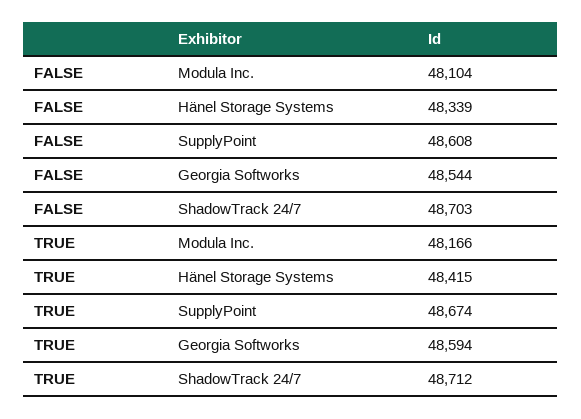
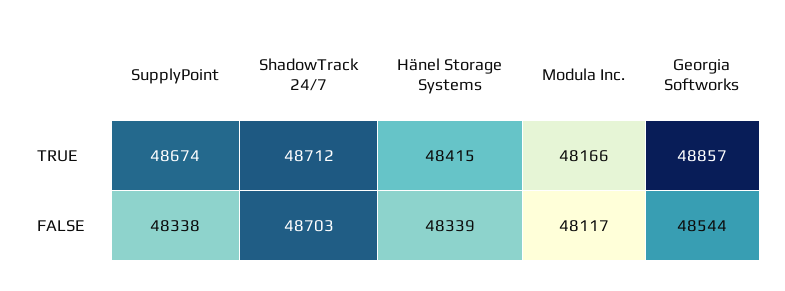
  {
    "FALSE": {
-     "Modula Inc.": 48104,
+     "Modula Inc.": 48117,
      "Hänel Storage Systems": 48339,
-     "SupplyPoint": 48608,
+     "SupplyPoint": 48338,
      "Georgia Softworks": 48544,
      "ShadowTrack 24/7": 48703
    },
    "TRUE": {
      "Modula Inc.": 48166,
      "Hänel Storage Systems": 48415,
      "SupplyPoint": 48674,
-     "Georgia Softworks": 48594,
+     "Georgia Softworks": 48857,
      "ShadowTrack 24/7": 48712
    }
  }

